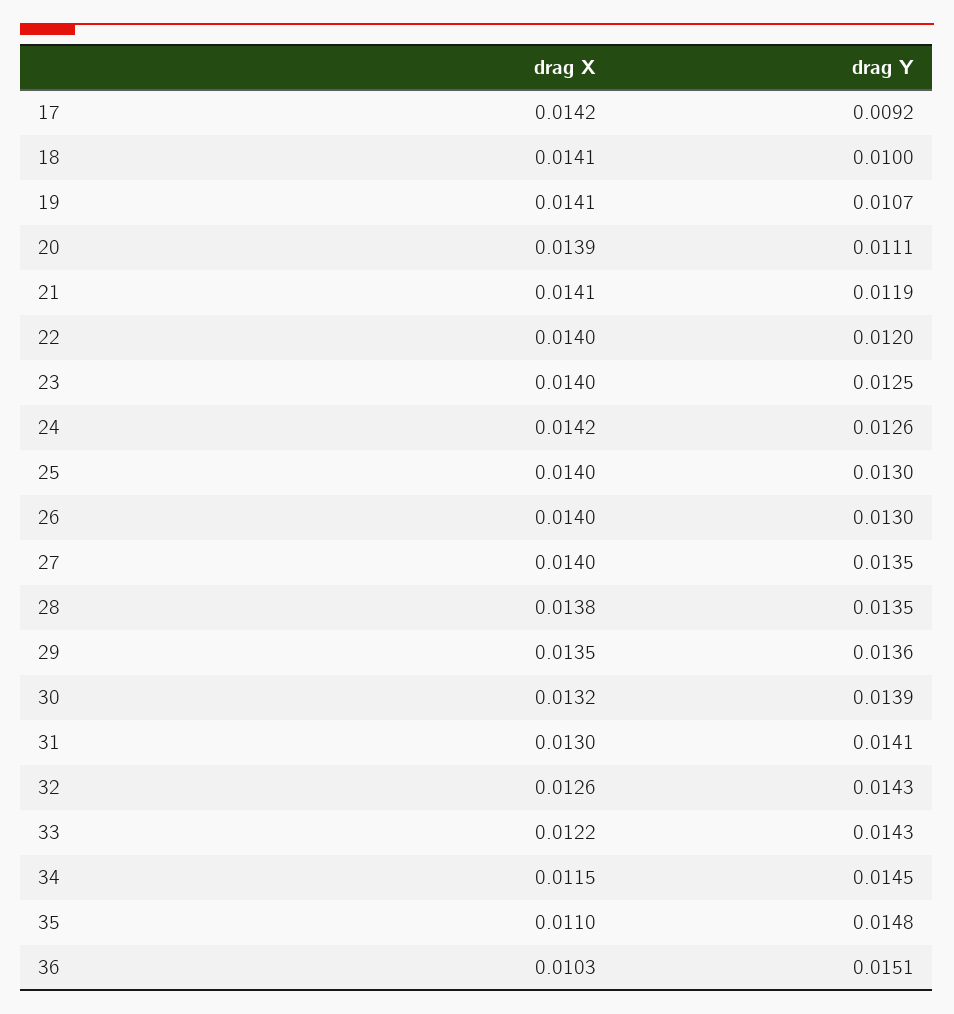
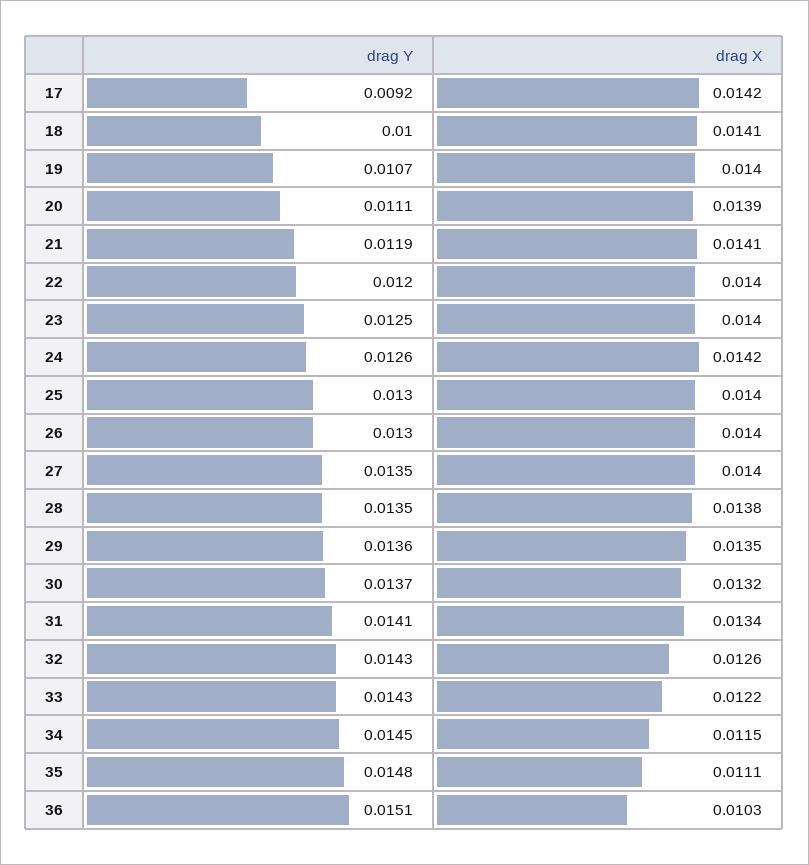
  {
    "drag X": {
      "17": 0.0142,
      "18": 0.0141,
-     "19": 0.0141,
+     "19": 0.014,
      "20": 0.0139,
      "21": 0.0141,
      "22": 0.014,
      "23": 0.014,
      "24": 0.0142,
      "25": 0.014,
      "26": 0.014,
      "27": 0.014,
      "28": 0.0138,
      "29": 0.0135,
      "30": 0.0132,
-     "31": 0.013,
+     "31": 0.0134,
      "32": 0.0126,
      "33": 0.0122,
      "34": 0.0115,
-     "35": 0.011,
+     "35": 0.0111,
      "36": 0.0103
    },
    "drag Y": {
      "17": 0.0092,
      "18": 0.01,
      "19": 0.0107,
      "20": 0.0111,
      "21": 0.0119,
      "22": 0.012,
      "23": 0.0125,
      "24": 0.0126,
      "25": 0.013,
      "26": 0.013,
      "27": 0.0135,
      "28": 0.0135,
      "29": 0.0136,
-     "30": 0.0139,
+     "30": 0.0137,
      "31": 0.0141,
      "32": 0.0143,
      "33": 0.0143,
      "34": 0.0145,
      "35": 0.0148,
      "36": 0.0151
    }
  }

